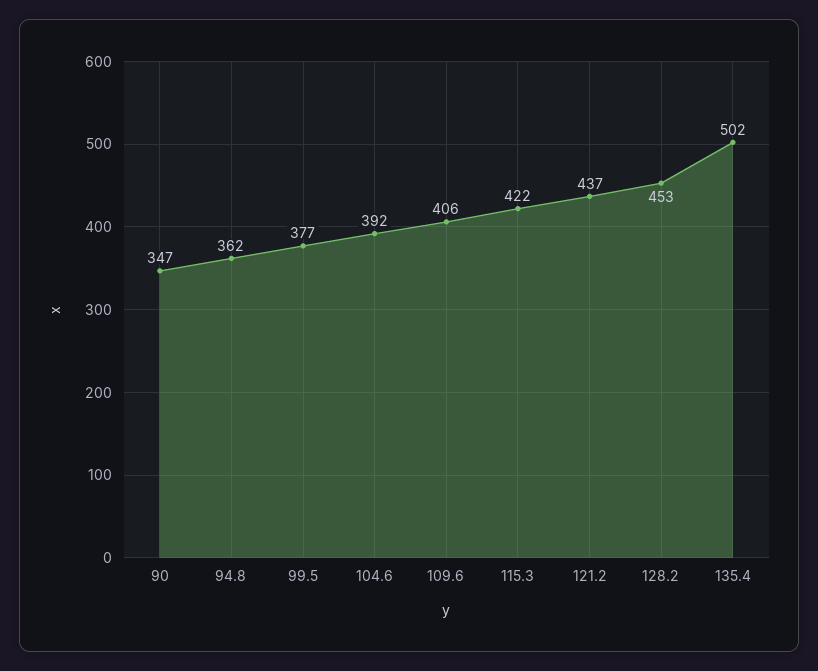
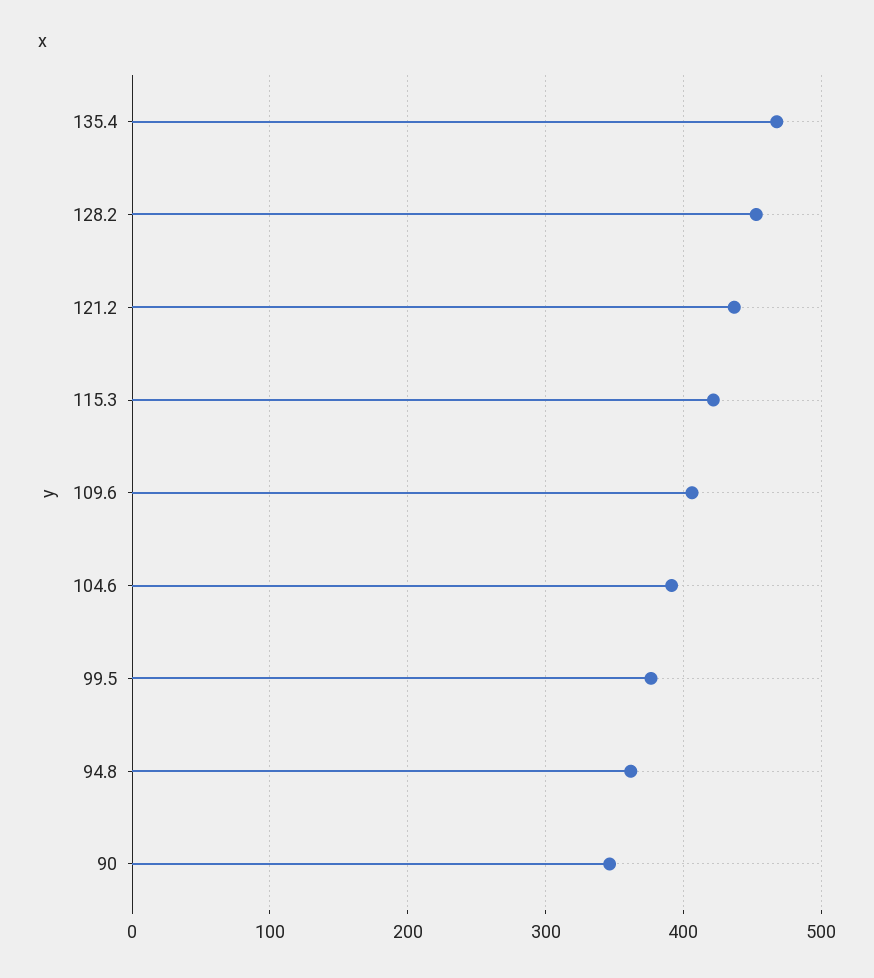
  {
    "90": 347,
    "94.8": 362,
    "99.5": 377,
    "104.6": 392,
    "109.6": 406,
    "115.3": 422,
    "121.2": 437,
    "128.2": 453,
-   "135.4": 502
+   "135.4": 470
  }

